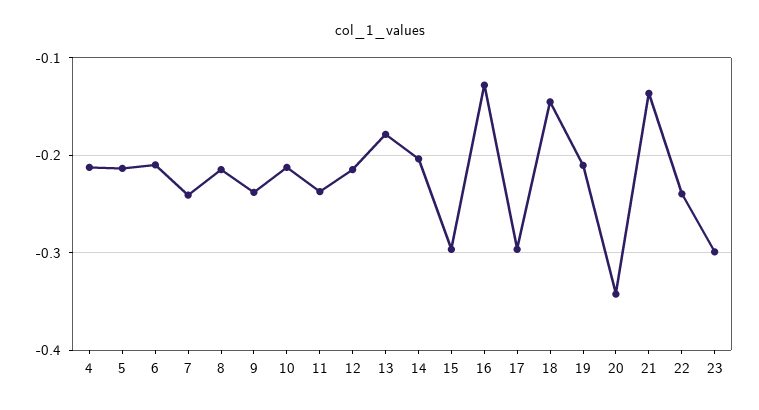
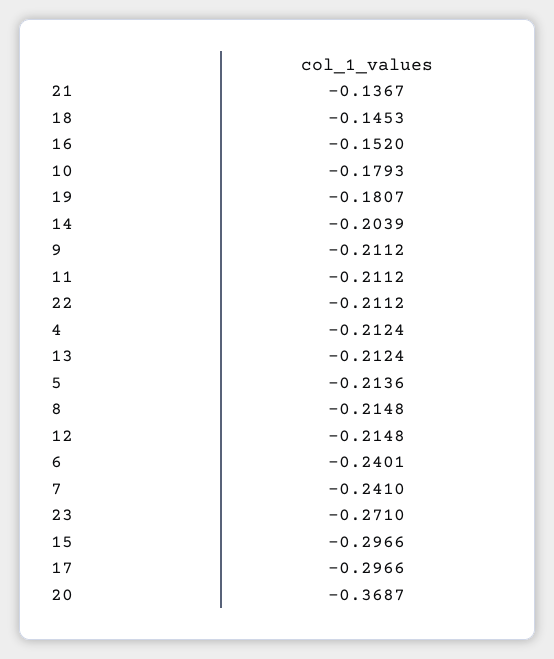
  {
    "4": -0.2124,
    "5": -0.2136,
-   "6": -0.21,
+   "6": -0.2401,
    "7": -0.241,
    "8": -0.2148,
-   "9": -0.24,
+   "9": -0.2112,
-   "10": -0.21,
+   "10": -0.1793,
-   "11": -0.24,
+   "11": -0.2112,
    "12": -0.2148,
-   "13": -0.18,
+   "13": -0.2124,
    "14": -0.2039,
    "15": -0.2966,
-   "16": -0.13,
+   "16": -0.152,
    "17": -0.2966,
    "18": -0.1453,
-   "19": -0.21,
+   "19": -0.1807,
-   "20": -0.34,
+   "20": -0.3687,
    "21": -0.1367,
-   "22": -0.24,
+   "22": -0.2112,
-   "23": -0.3
+   "23": -0.271
  }

